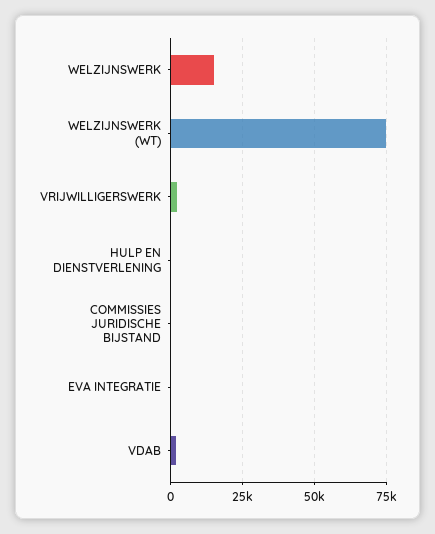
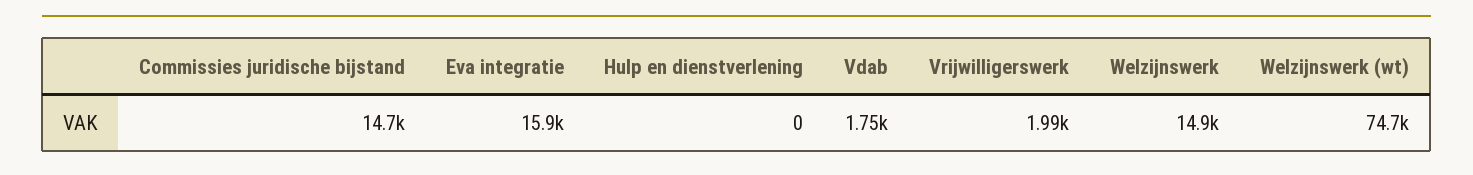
  {
    "WELZIJNSWERK": 14900,
    "WELZIJNSWERK (WT)": 74700,
    "VRIJWILLIGERSWERK": 1990,
    "HULP EN DIENSTVERLENING": 0,
-   "COMMISSIES JURIDISCHE BIJSTAND": 0,
+   "COMMISSIES JURIDISCHE BIJSTAND": 14700,
-   "EVA INTEGRATIE": 0,
+   "EVA INTEGRATIE": 15900,
    "VDAB": 1750
  }

